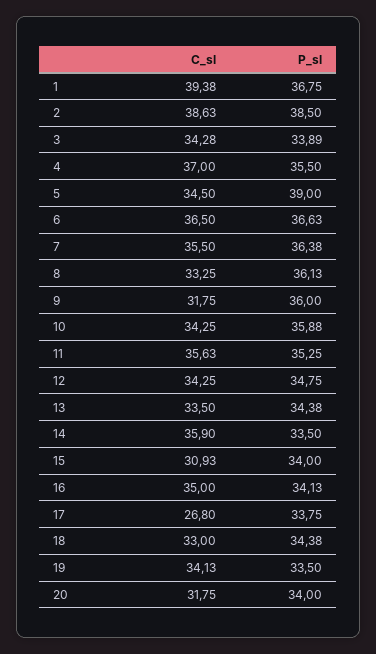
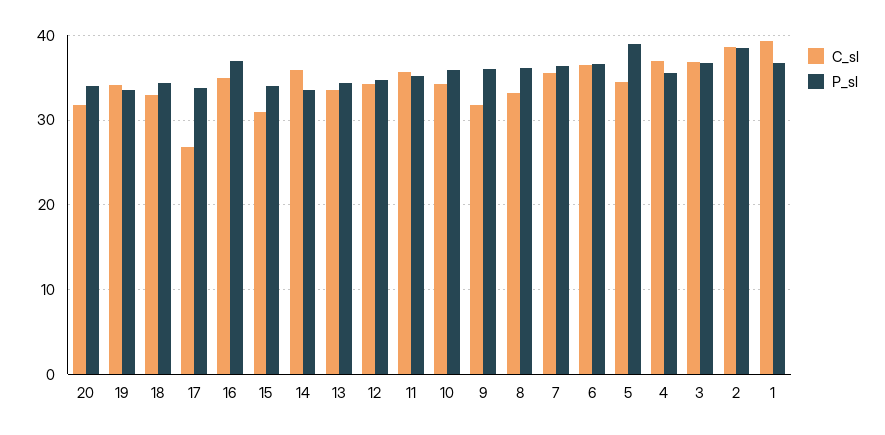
  {
    "C_sl": {
      "1": 39.38,
      "2": 38.63,
-     "3": 34.28,
+     "3": 37,
      "4": 37,
      "5": 34.5,
      "6": 36.5,
      "7": 35.5,
      "8": 33.25,
      "9": 31.75,
      "10": 34.25,
      "11": 35.63,
      "12": 34.25,
      "13": 33.5,
      "14": 35.9,
      "15": 30.93,
      "16": 35,
      "17": 26.8,
      "18": 33,
      "19": 34.13,
      "20": 31.75
    },
    "P_sl": {
      "1": 36.75,
      "2": 38.5,
-     "3": 33.89,
+     "3": 37,
      "4": 35.5,
      "5": 39,
      "6": 36.63,
      "7": 36.38,
      "8": 36.13,
      "9": 36,
      "10": 35.88,
      "11": 35.25,
      "12": 34.75,
      "13": 34.38,
      "14": 33.5,
      "15": 34,
-     "16": 34.13,
+     "16": 37,
      "17": 33.75,
      "18": 34.38,
      "19": 33.5,
      "20": 34
    }
  }

